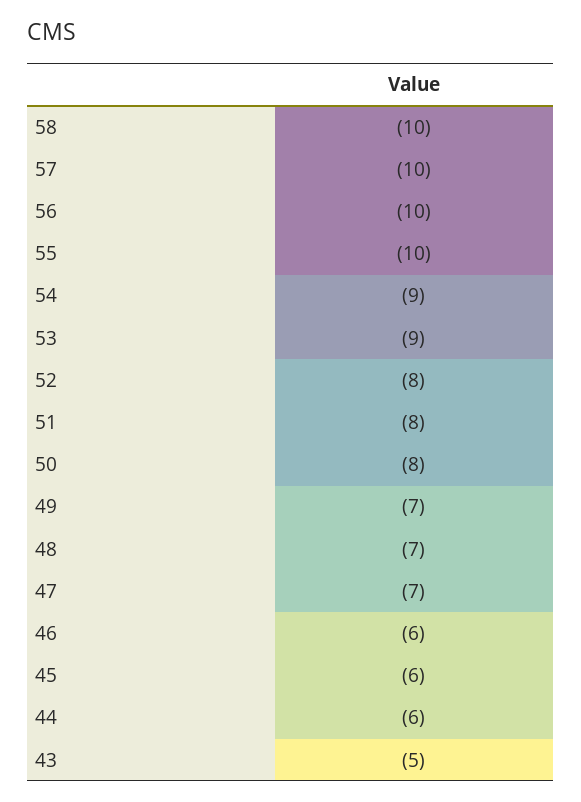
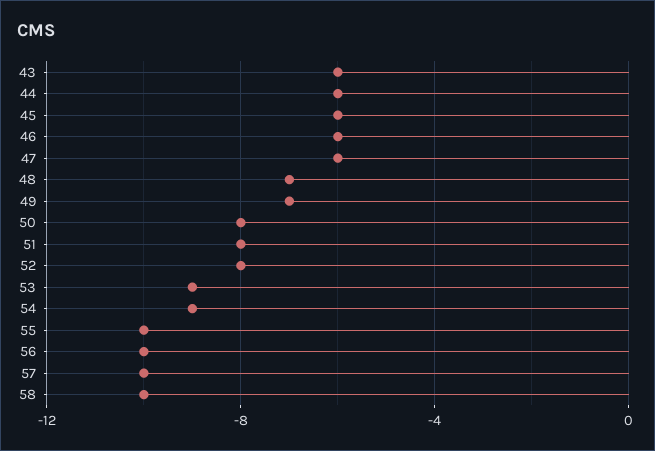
  {
    "58": -10,
    "57": -10,
    "56": -10,
    "55": -10,
    "54": -9,
    "53": -9,
    "52": -8,
    "51": -8,
    "50": -8,
    "49": -7,
    "48": -7,
-   "47": -7,
+   "47": -6,
    "46": -6,
    "45": -6,
    "44": -6,
-   "43": -5
+   "43": -6
  }

